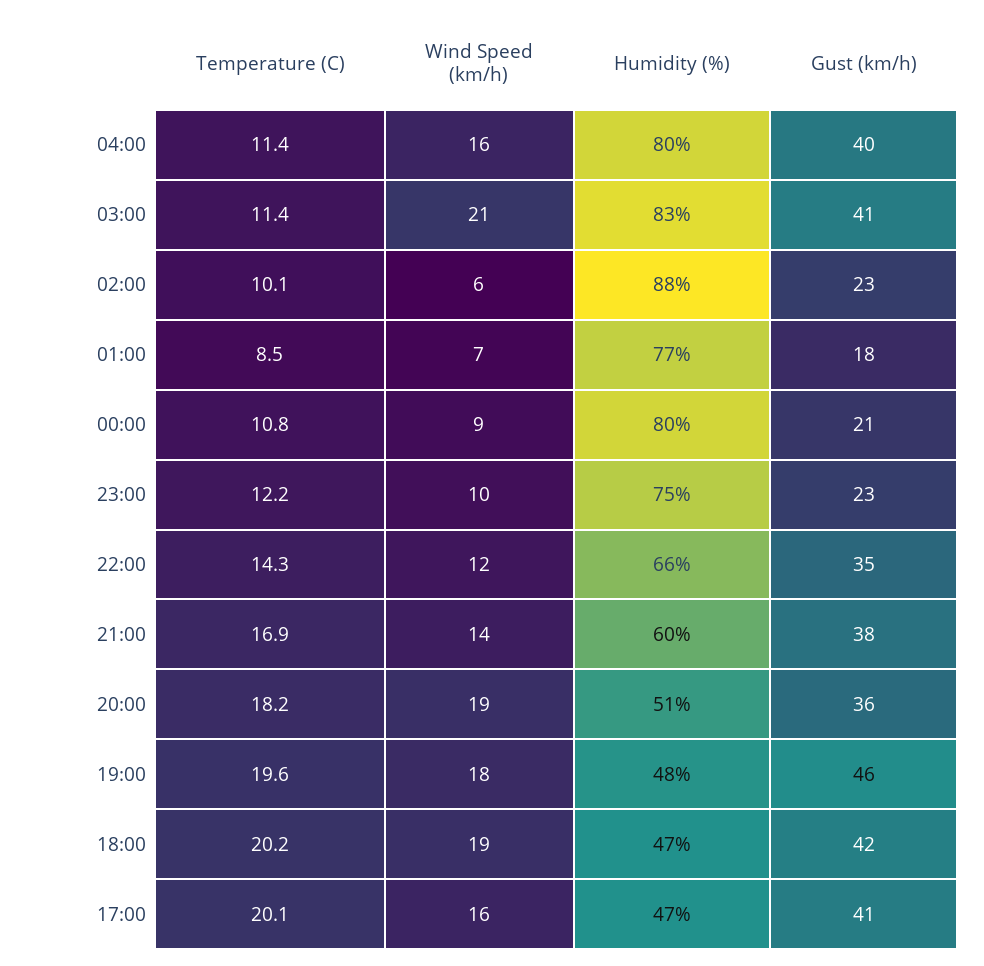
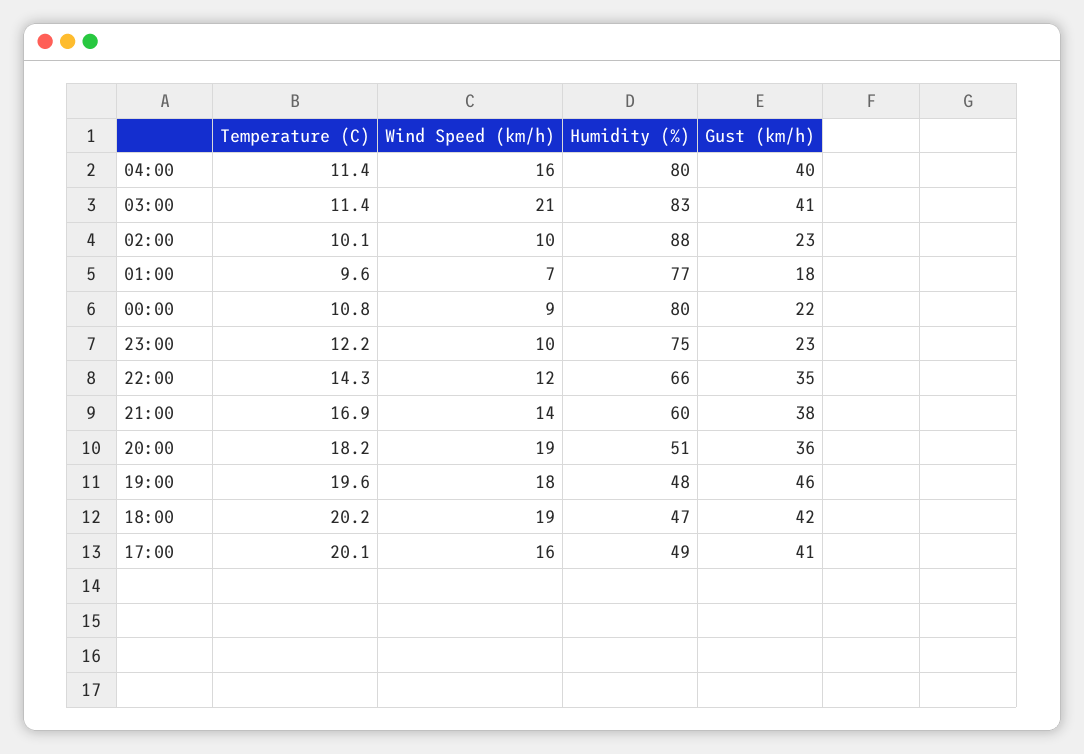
  {
    "Temperature (C)": {
      "04:00": 11.4,
      "03:00": 11.4,
      "02:00": 10.1,
-     "01:00": 8.5,
+     "01:00": 9.6,
      "00:00": 10.8,
      "23:00": 12.2,
      "22:00": 14.3,
      "21:00": 16.9,
      "20:00": 18.2,
      "19:00": 19.6,
      "18:00": 20.2,
      "17:00": 20.1
    },
    "Wind Speed (km/h)": {
      "04:00": 16,
      "03:00": 21,
-     "02:00": 6,
+     "02:00": 10,
      "01:00": 7,
      "00:00": 9,
      "23:00": 10,
      "22:00": 12,
      "21:00": 14,
      "20:00": 19,
      "19:00": 18,
      "18:00": 19,
      "17:00": 16
    },
    "Humidity (%)": {
      "04:00": 80,
      "03:00": 83,
      "02:00": 88,
      "01:00": 77,
      "00:00": 80,
      "23:00": 75,
      "22:00": 66,
      "21:00": 60,
      "20:00": 51,
      "19:00": 48,
      "18:00": 47,
-     "17:00": 47
+     "17:00": 49
    },
    "Gust (km/h)": {
      "04:00": 40,
      "03:00": 41,
      "02:00": 23,
      "01:00": 18,
-     "00:00": 21,
+     "00:00": 22,
      "23:00": 23,
      "22:00": 35,
      "21:00": 38,
      "20:00": 36,
      "19:00": 46,
      "18:00": 42,
      "17:00": 41
    }
  }

